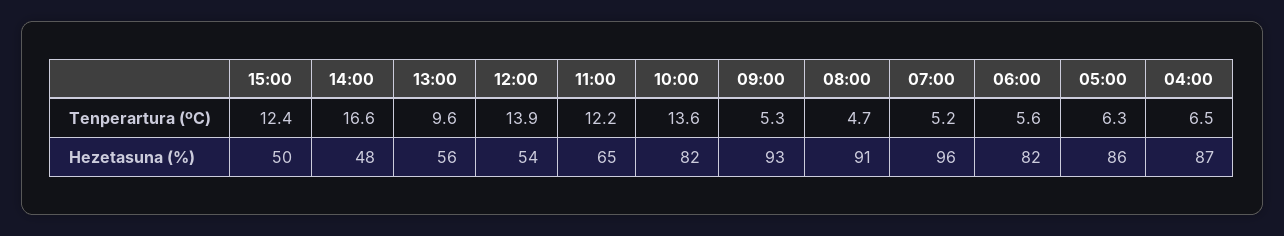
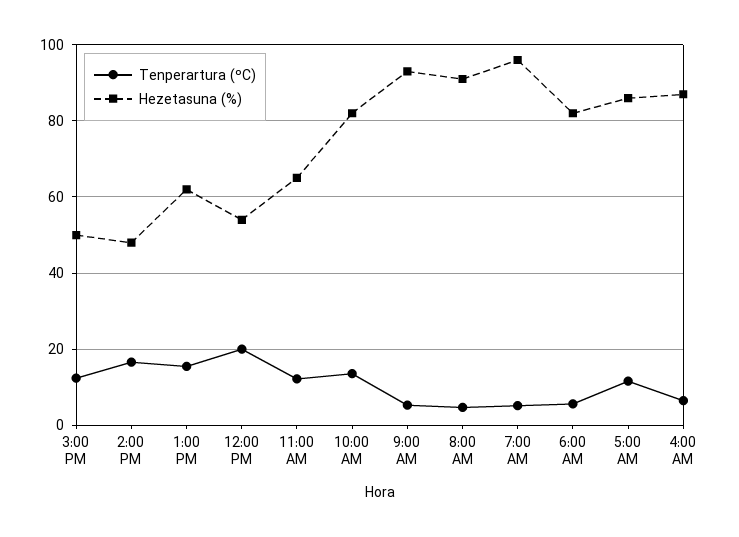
  {
    "Tenperartura (ºC)": {
      "15:00": 12.4,
      "14:00": 16.6,
-     "13:00": 9.6,
+     "13:00": 16,
-     "12:00": 13.9,
+     "12:00": 20,
      "11:00": 12.2,
      "10:00": 13.6,
      "09:00": 5.3,
      "08:00": 4.7,
      "07:00": 5.2,
      "06:00": 5.6,
-     "05:00": 6.3,
+     "05:00": 12,
      "04:00": 6.5
    },
    "Hezetasuna (%)": {
      "15:00": 50,
      "14:00": 48,
-     "13:00": 56,
+     "13:00": 62,
      "12:00": 54,
      "11:00": 65,
      "10:00": 82,
      "09:00": 93,
      "08:00": 91,
      "07:00": 96,
      "06:00": 82,
      "05:00": 86,
      "04:00": 87
    }
  }

